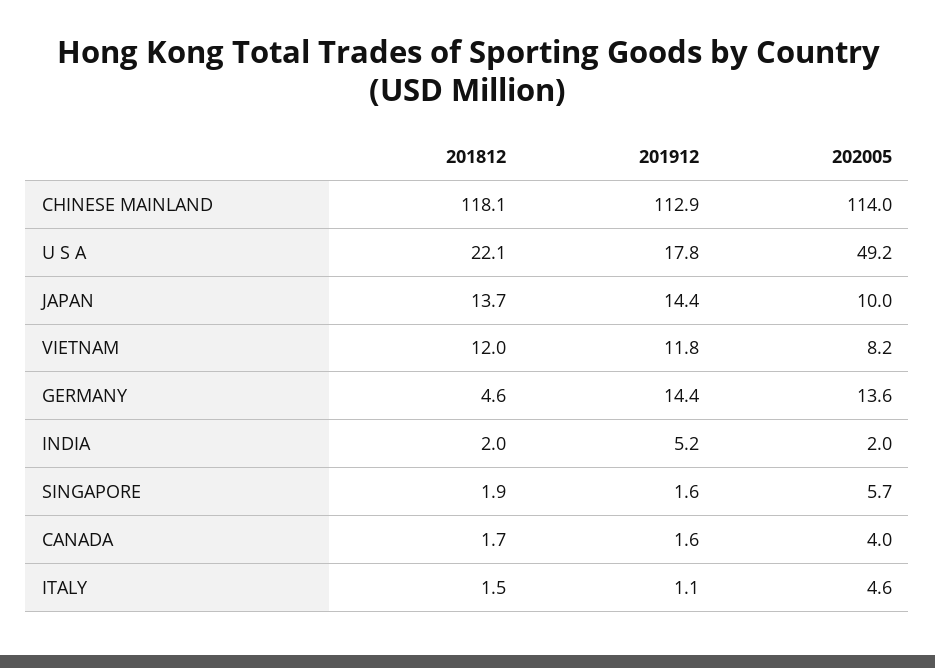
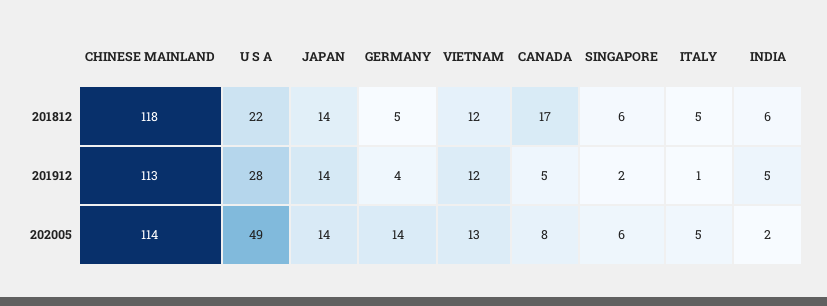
  {
    "201812": {
      "CHINESE MAINLAND": 118.1,
      "U S A": 22.1,
      "JAPAN": 13.7,
      "VIETNAM": 12,
      "GERMANY": 4.6,
-     "INDIA": 2,
+     "INDIA": 6,
-     "SINGAPORE": 1.9,
+     "SINGAPORE": 6,
-     "CANADA": 1.7,
+     "CANADA": 17,
-     "ITALY": 1.5
+     "ITALY": 5
    },
    "201912": {
      "CHINESE MAINLAND": 112.9,
-     "U S A": 17.8,
+     "U S A": 28,
      "JAPAN": 14.4,
      "VIETNAM": 11.8,
-     "GERMANY": 14.4,
+     "GERMANY": 4,
      "INDIA": 5.2,
      "SINGAPORE": 1.6,
-     "CANADA": 1.6,
+     "CANADA": 5,
      "ITALY": 1.1
    },
    "202005": {
      "CHINESE MAINLAND": 114,
      "U S A": 49.2,
-     "JAPAN": 10,
+     "JAPAN": 14,
-     "VIETNAM": 8.2,
+     "VIETNAM": 13,
      "GERMANY": 13.6,
      "INDIA": 2,
      "SINGAPORE": 5.7,
-     "CANADA": 4,
+     "CANADA": 8,
      "ITALY": 4.6
    }
  }

